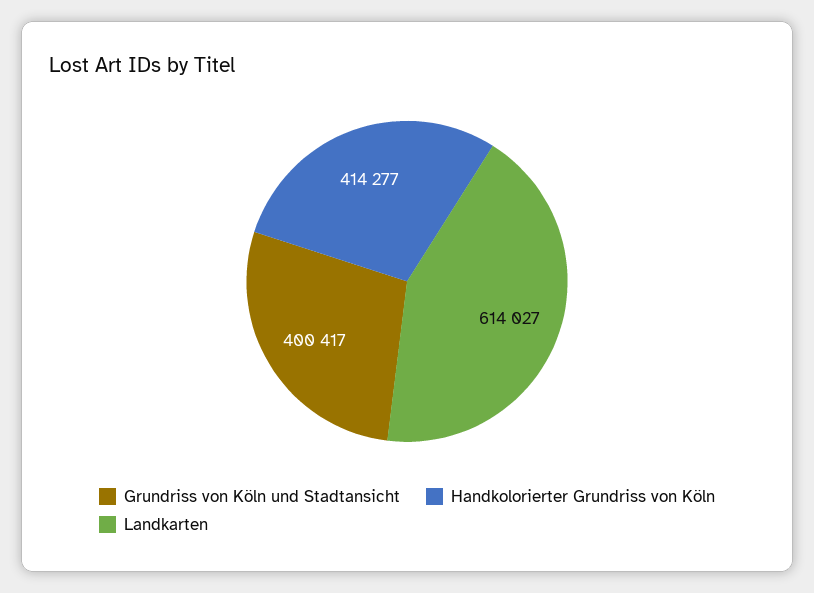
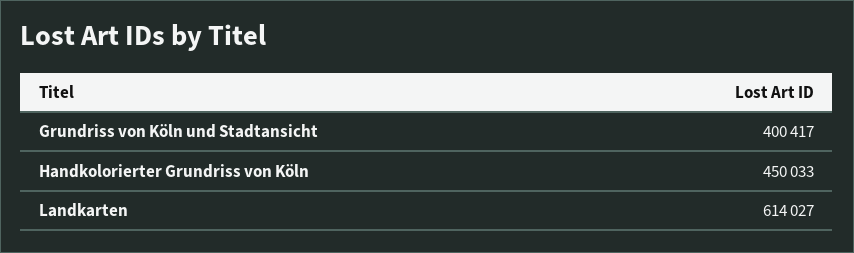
  {
    "Grundriss von Köln und Stadtansicht": 400417,
-   "Handkolorierter Grundriss von Köln": 414277,
+   "Handkolorierter Grundriss von Köln": 450033,
    "Landkarten": 614027
  }

